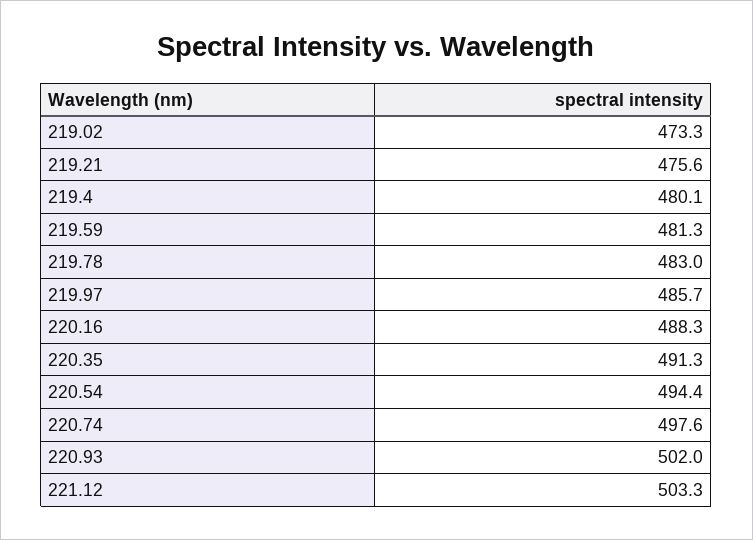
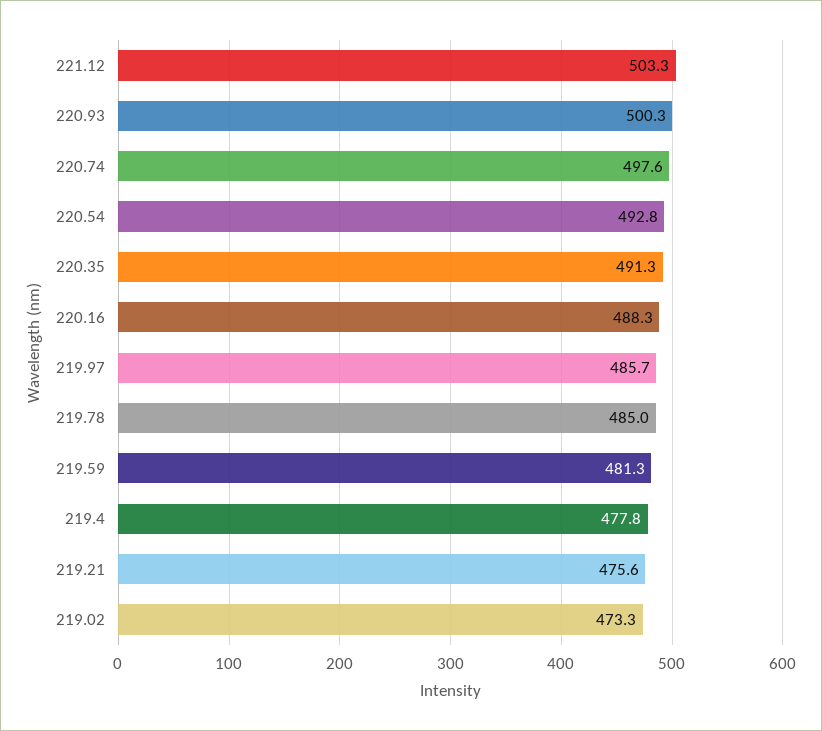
  {
    "219.02": 473.3,
    "219.21": 475.6,
-   "219.4": 480.1,
+   "219.4": 477.8,
    "219.59": 481.3,
-   "219.78": 483,
+   "219.78": 485,
    "219.97": 485.7,
    "220.16": 488.3,
    "220.35": 491.3,
-   "220.54": 494.4,
+   "220.54": 492.8,
    "220.74": 497.6,
-   "220.93": 502,
+   "220.93": 500.3,
    "221.12": 503.3
  }

